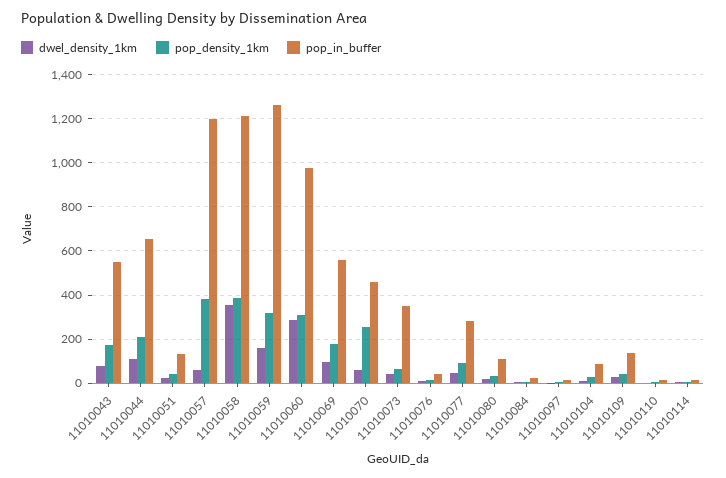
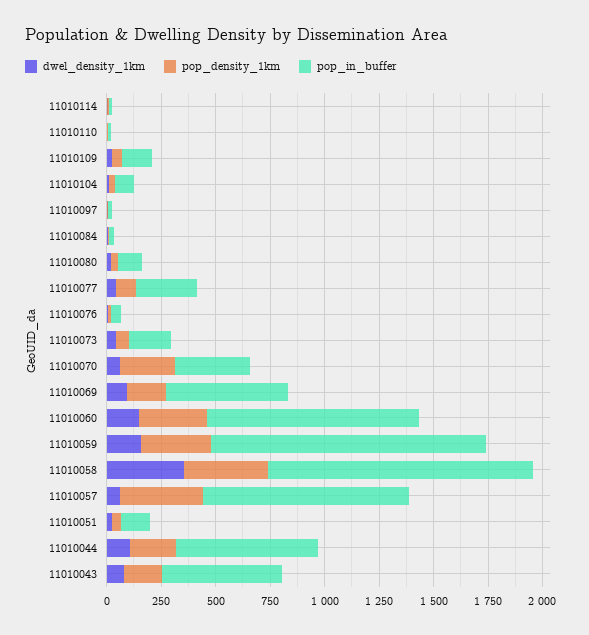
  {
    "dwel_density_1km": {
      "11010043": 100,
      "11010044": 100,
      "11010051": 0,
      "11010057": 50,
      "11010058": 350,
      "11010059": 150,
-     "11010060": 300,
+     "11010060": 150,
      "11010069": 100,
      "11010070": 50,
      "11010073": 50,
      "11010076": 0,
      "11010077": 50,
      "11010080": 0,
      "11010084": 0,
      "11010097": 0,
      "11010104": 0,
      "11010109": 50,
      "11010110": 0,
      "11010114": 0
    },
    "pop_density_1km": {
      "11010043": 150,
      "11010044": 200,
      "11010051": 50,
      "11010057": 400,
      "11010058": 400,
      "11010059": 300,
      "11010060": 300,
      "11010069": 200,
      "11010070": 250,
      "11010073": 50,
      "11010076": 0,
      "11010077": 100,
      "11010080": 50,
      "11010084": 0,
      "11010097": 0,
      "11010104": 50,
      "11010109": 50,
      "11010110": 0,
      "11010114": 0
    },
    "pop_in_buffer": {
      "11010043": 550,
      "11010044": 650,
      "11010051": 150,
-     "11010057": 1200,
+     "11010057": 950,
      "11010058": 1200,
      "11010059": 1250,
      "11010060": 1000,
      "11010069": 550,
-     "11010070": 450,
+     "11010070": 350,
-     "11010073": 350,
+     "11010073": 200,
      "11010076": 50,
      "11010077": 300,
      "11010080": 100,
      "11010084": 0,
      "11010097": 0,
      "11010104": 100,
      "11010109": 150,
      "11010110": 0,
      "11010114": 0
    }
  }

